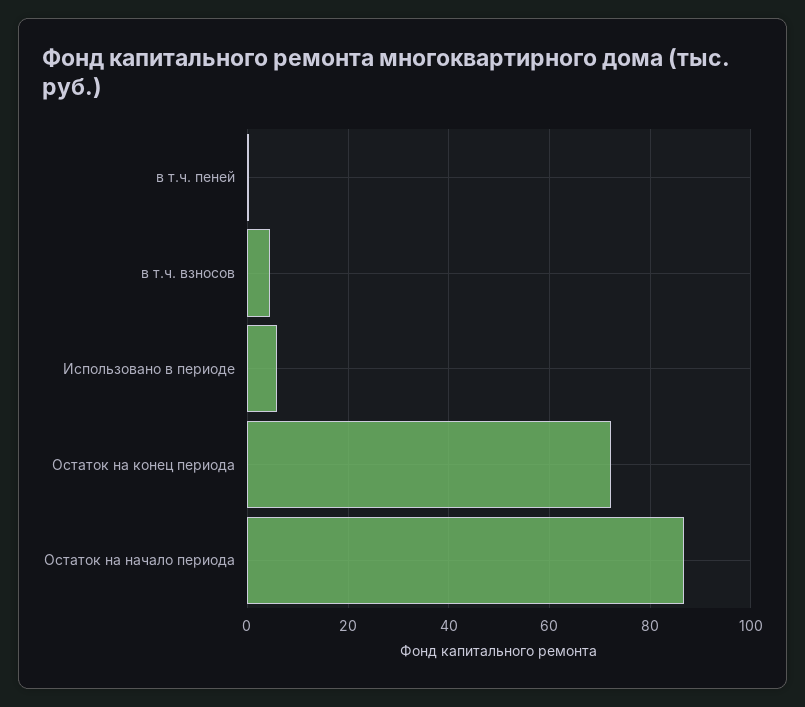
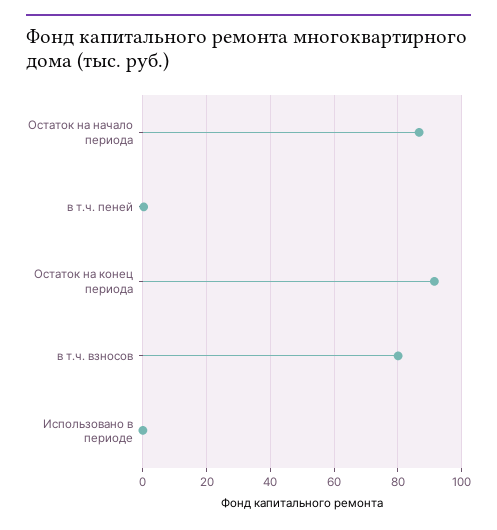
  {
    "в т.ч. пеней": 0,
-   "в т.ч. взносов": 4,
+   "в т.ч. взносов": 80,
-   "Использовано в периоде": 6,
+   "Использовано в периоде": 0,
-   "Остаток на конец периода": 72,
+   "Остаток на конец периода": 92,
    "Остаток на начало периода": 86
  }

